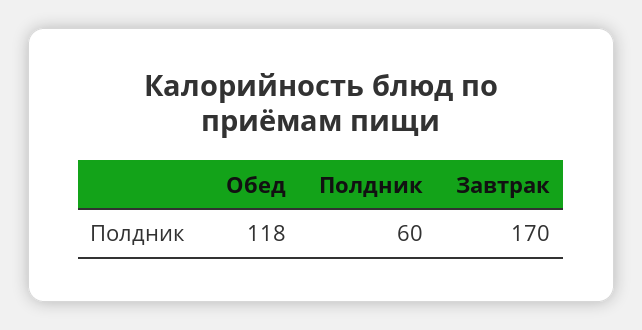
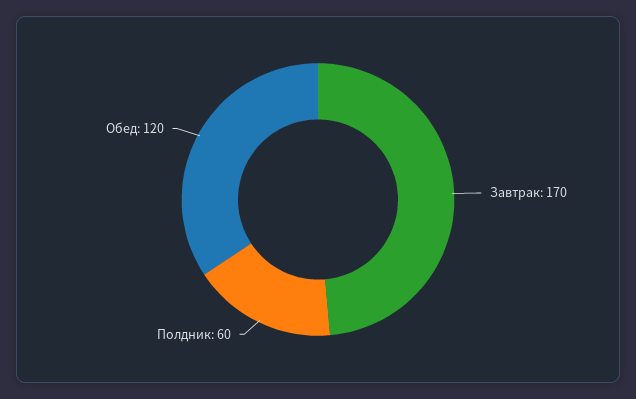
  {
-   "Обед": 118,
+   "Обед": 120,
    "Полдник": 60,
    "Завтрак": 170
  }

